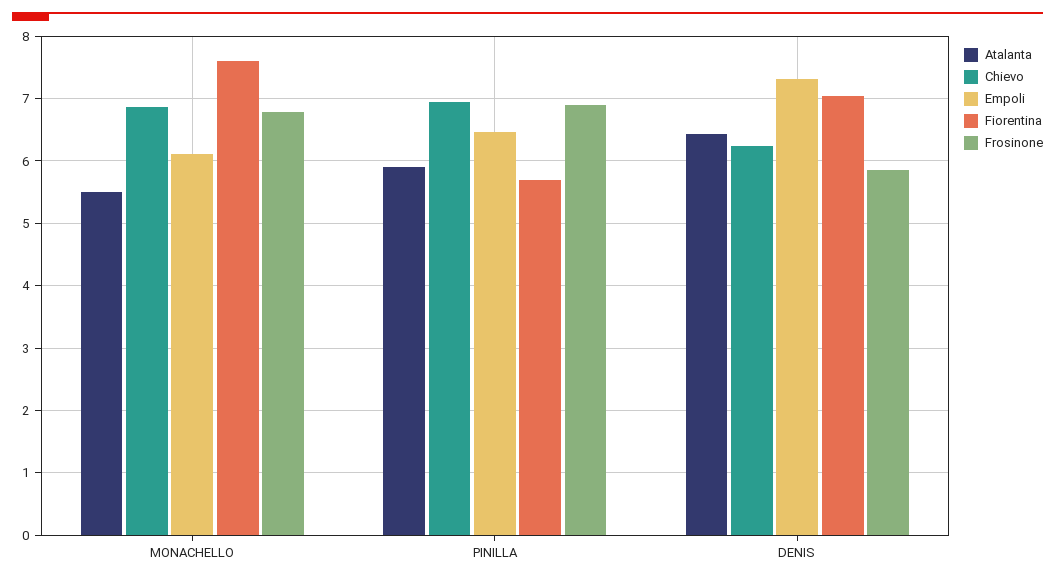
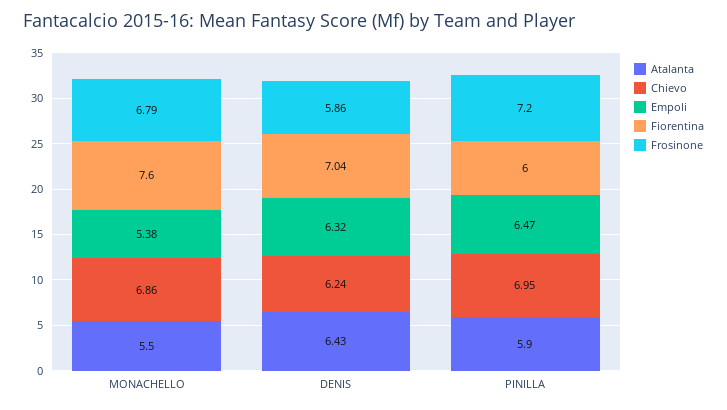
  {
    "Atalanta": {
      "MONACHELLO": 5.5,
      "PINILLA": 5.9,
      "DENIS": 6.43
    },
    "Chievo": {
      "MONACHELLO": 6.86,
      "PINILLA": 6.95,
      "DENIS": 6.24
    },
    "Empoli": {
-     "MONACHELLO": 6.1,
+     "MONACHELLO": 5.38,
      "PINILLA": 6.47,
-     "DENIS": 7.3
+     "DENIS": 6.32
    },
    "Fiorentina": {
      "MONACHELLO": 7.6,
-     "PINILLA": 5.7,
+     "PINILLA": 6,
      "DENIS": 7.04
    },
    "Frosinone": {
      "MONACHELLO": 6.79,
-     "PINILLA": 6.9,
+     "PINILLA": 7.2,
      "DENIS": 5.86
    }
  }

